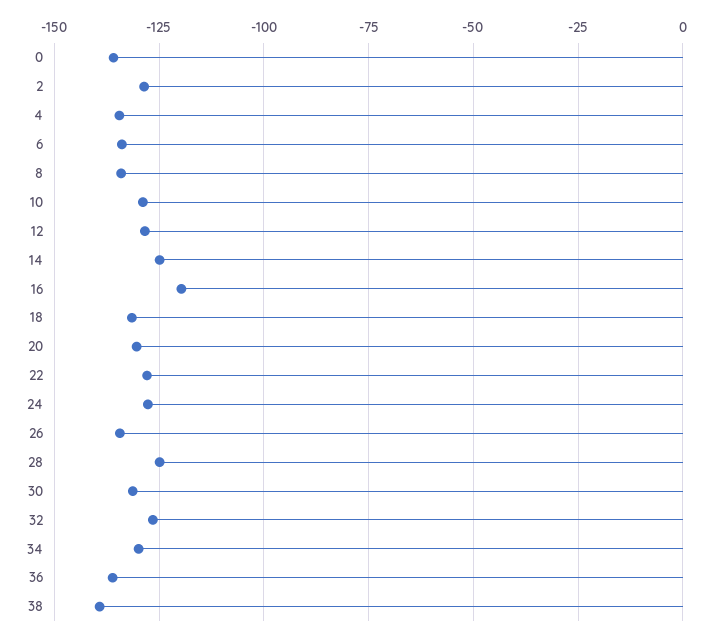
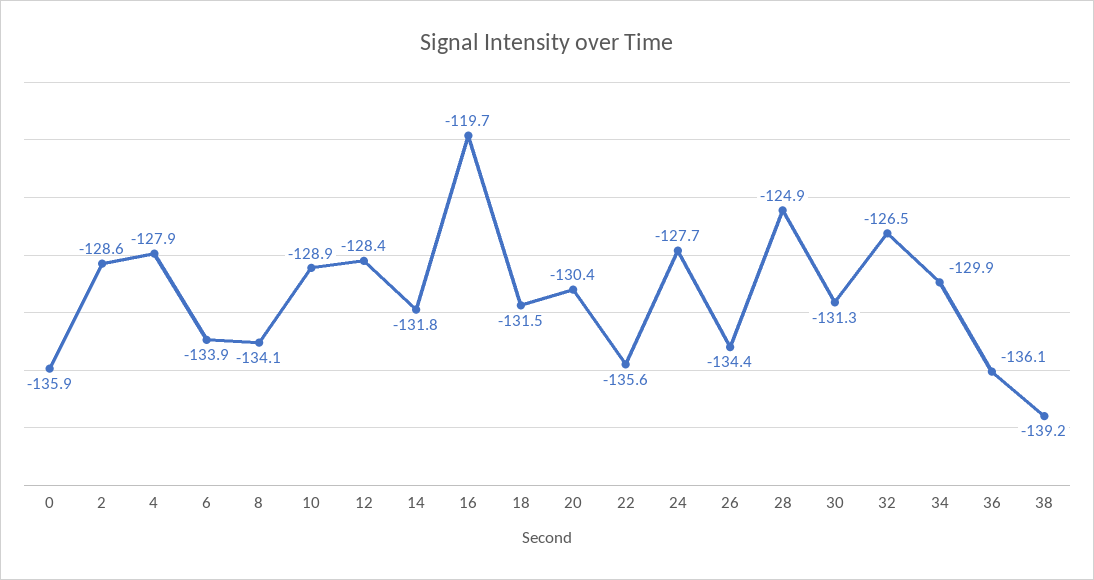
  {
    "0": -135.9,
    "2": -128.6,
-   "4": -135,
+   "4": -127.9,
    "6": -133.9,
    "8": -134.1,
    "10": -128.9,
    "12": -128.4,
-   "14": -125,
+   "14": -131.8,
    "16": -119.7,
    "18": -131.5,
    "20": -130.4,
-   "22": -127.5,
+   "22": -135.6,
    "24": -127.7,
    "26": -134.4,
    "28": -124.9,
    "30": -131.3,
    "32": -126.5,
    "34": -129.9,
    "36": -136.1,
    "38": -139.2
  }

